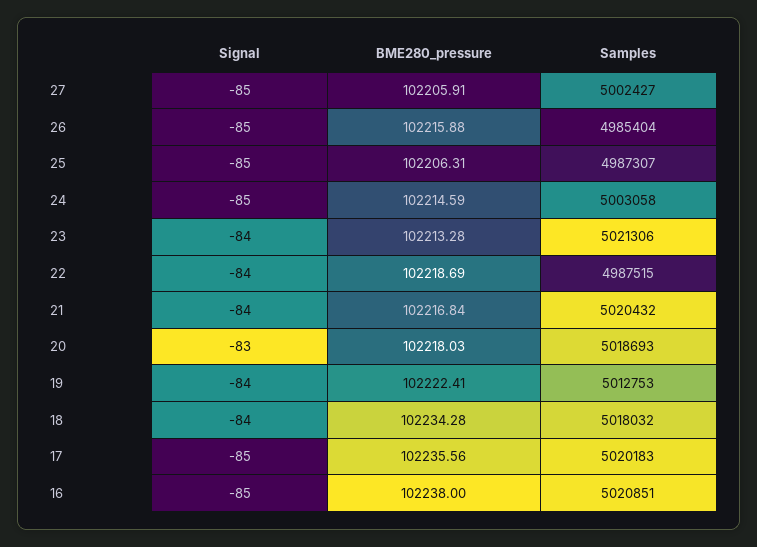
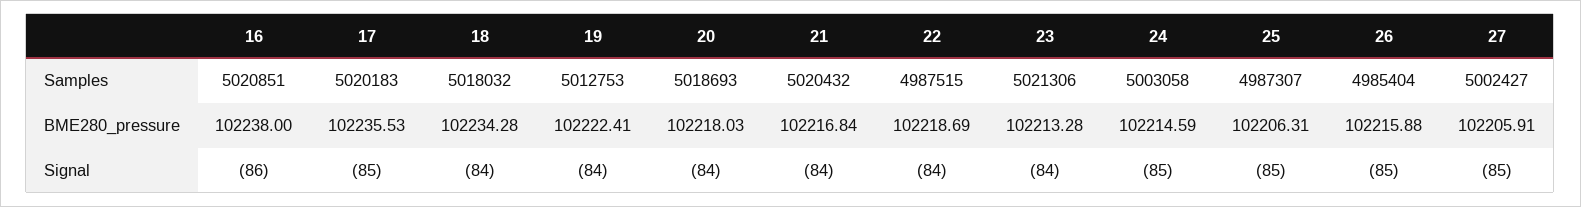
  {
    "Signal": {
      "27": -85,
      "26": -85,
      "25": -85,
      "24": -85,
      "23": -84,
      "22": -84,
      "21": -84,
-     "20": -83,
+     "20": -84,
      "19": -84,
      "18": -84,
      "17": -85,
-     "16": -85
+     "16": -86
    },
    "BME280_pressure": {
      "27": 102205.91,
      "26": 102215.88,
      "25": 102206.31,
      "24": 102214.59,
      "23": 102213.28,
      "22": 102218.69,
      "21": 102216.84,
      "20": 102218.03,
      "19": 102222.41,
      "18": 102234.28,
-     "17": 102235.56,
+     "17": 102235.53,
      "16": 102238
    },
    "Samples": {
      "27": 5002427,
      "26": 4985404,
      "25": 4987307,
      "24": 5003058,
      "23": 5021306,
      "22": 4987515,
      "21": 5020432,
      "20": 5018693,
      "19": 5012753,
      "18": 5018032,
      "17": 5020183,
      "16": 5020851
    }
  }

